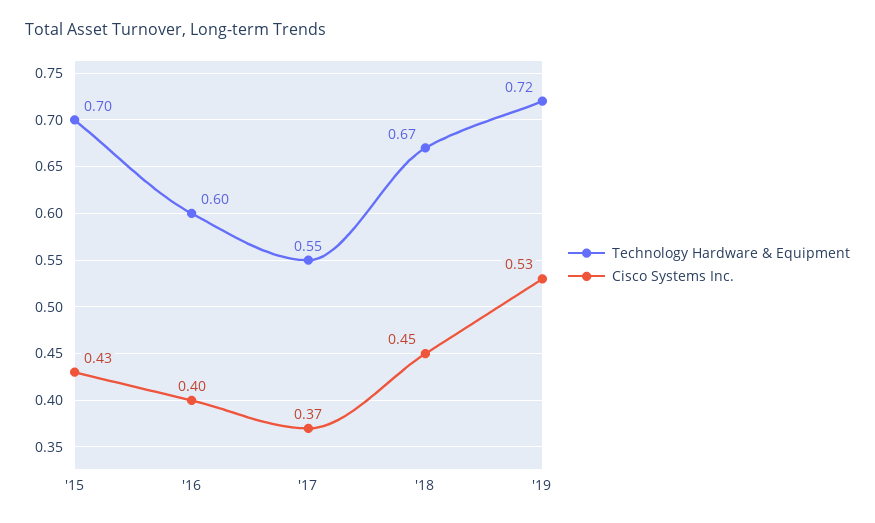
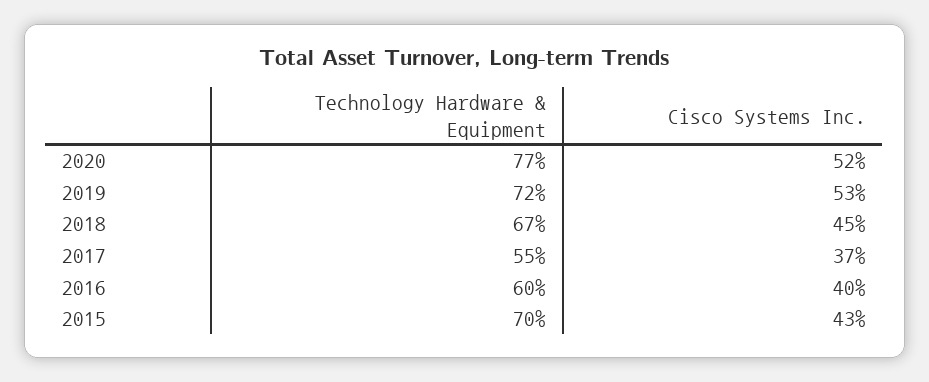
  {
    "Technology Hardware & Equipment": {
      "'15": 0.7,
      "'16": 0.6,
      "'17": 0.55,
      "'18": 0.67,
-     "'19": 0.72
+     "'19": 0.72,
+     "2020": 0.77
    },
    "Cisco Systems Inc.": {
      "'15": 0.43,
      "'16": 0.4,
      "'17": 0.37,
      "'18": 0.45,
-     "'19": 0.53
+     "'19": 0.53,
+     "2020": 0.52
    }
  }

